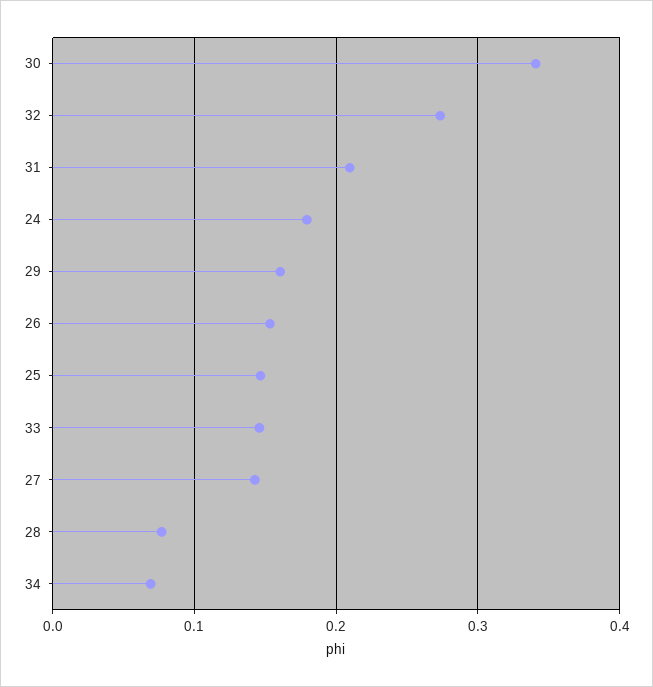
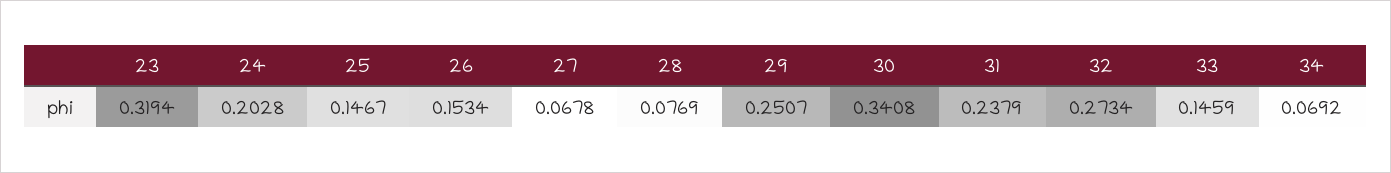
  {
    "30": 0.3408,
    "32": 0.2734,
-   "31": 0.21,
+   "31": 0.2379,
-   "24": 0.18,
+   "24": 0.2028,
-   "29": 0.16,
+   "29": 0.2507,
    "26": 0.1534,
    "25": 0.1467,
    "33": 0.1459,
-   "27": 0.14,
+   "27": 0.0678,
    "28": 0.0769,
-   "34": 0.0692
+   "34": 0.0692,
+   "23": 0.3194
  }

